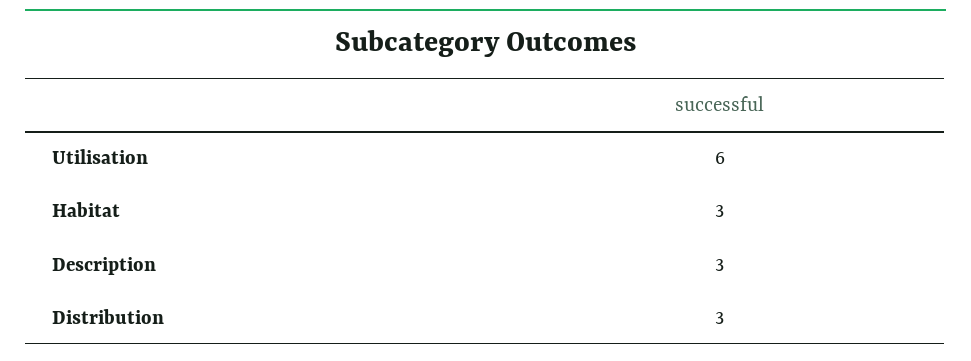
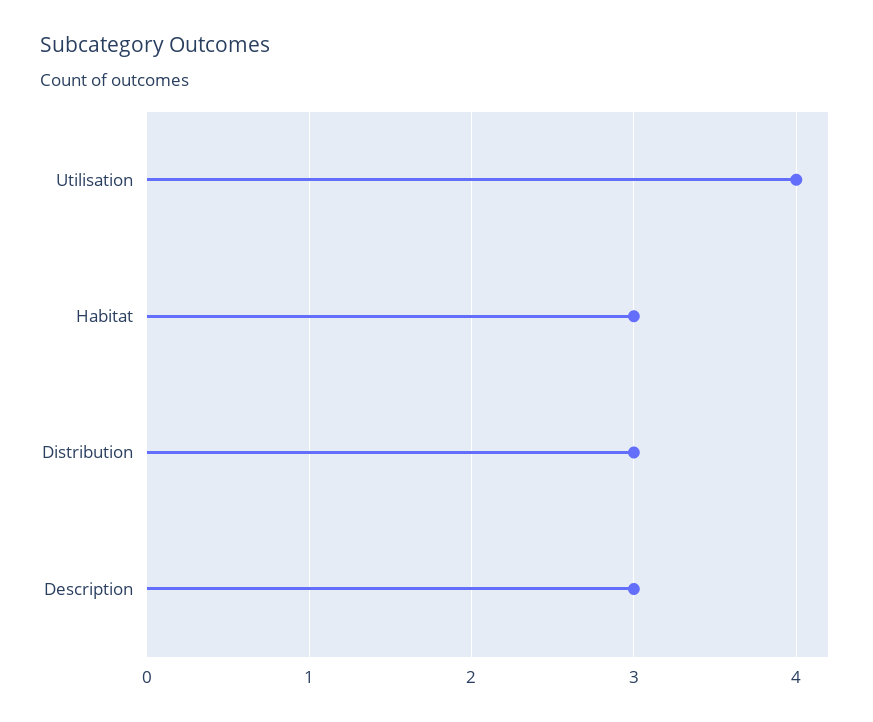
  {
-   "Utilisation": 6,
+   "Utilisation": 4,
    "Habitat": 3,
    "Description": 3,
    "Distribution": 3
  }

